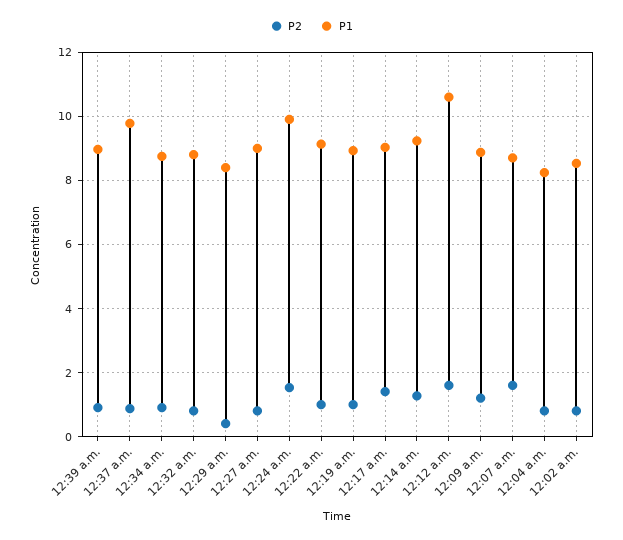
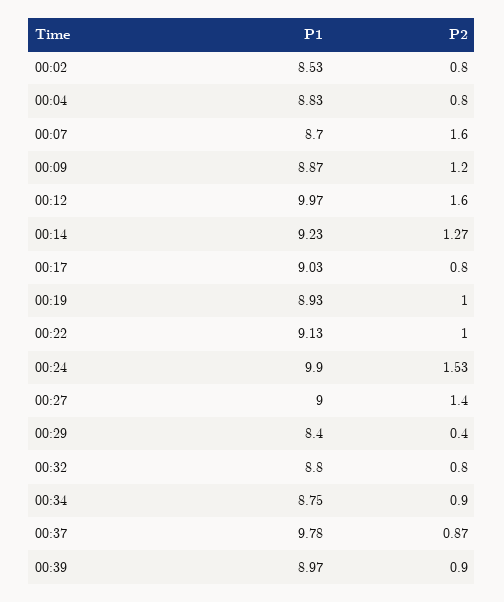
  {
    "P2": {
      "12:39 a.m.": 0.9,
      "12:37 a.m.": 0.87,
      "12:34 a.m.": 0.9,
      "12:32 a.m.": 0.8,
      "12:29 a.m.": 0.4,
-     "12:27 a.m.": 0.8,
+     "12:27 a.m.": 1.4,
      "12:24 a.m.": 1.53,
      "12:22 a.m.": 1,
      "12:19 a.m.": 1,
-     "12:17 a.m.": 1.4,
+     "12:17 a.m.": 0.8,
      "12:14 a.m.": 1.27,
      "12:12 a.m.": 1.6,
      "12:09 a.m.": 1.2,
      "12:07 a.m.": 1.6,
      "12:04 a.m.": 0.8,
      "12:02 a.m.": 0.8
    },
    "P1": {
      "12:39 a.m.": 8.97,
      "12:37 a.m.": 9.78,
      "12:34 a.m.": 8.75,
      "12:32 a.m.": 8.8,
      "12:29 a.m.": 8.4,
      "12:27 a.m.": 9,
      "12:24 a.m.": 9.9,
      "12:22 a.m.": 9.13,
      "12:19 a.m.": 8.93,
      "12:17 a.m.": 9.03,
      "12:14 a.m.": 9.23,
-     "12:12 a.m.": 10.6,
+     "12:12 a.m.": 9.97,
      "12:09 a.m.": 8.87,
      "12:07 a.m.": 8.7,
-     "12:04 a.m.": 8.2,
+     "12:04 a.m.": 8.83,
      "12:02 a.m.": 8.53
    }
  }

